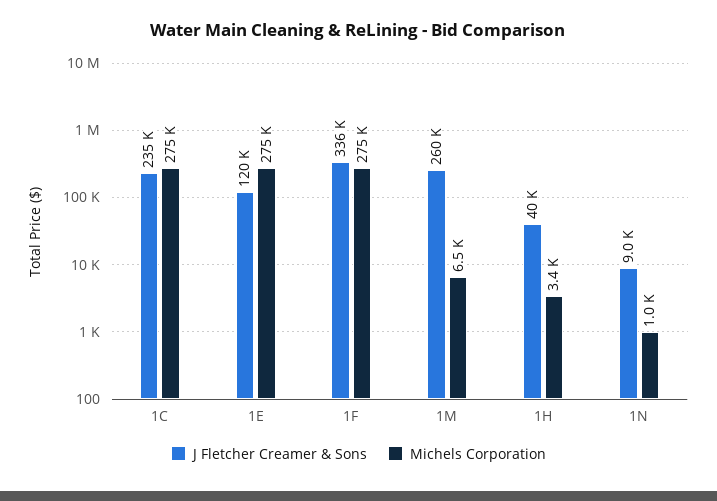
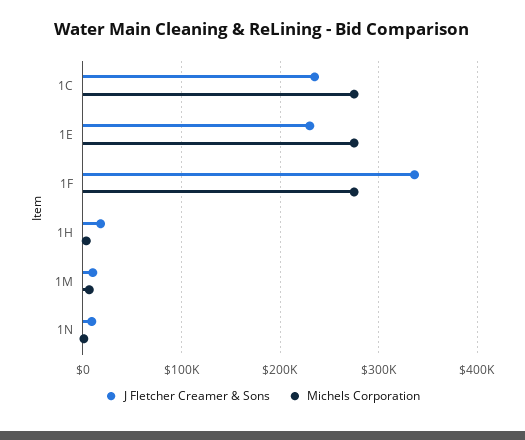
  {
    "J Fletcher Creamer & Sons": {
      "1C": 235000,
-     "1E": 120000,
+     "1E": 230000,
      "1F": 336000,
-     "1M": 260000,
+     "1M": 10000,
-     "1H": 40000,
+     "1H": 20000,
      "1N": 9000
    },
    "Michels Corporation": {
      "1C": 275000,
      "1E": 275000,
      "1F": 275000,
      "1M": 6500,
      "1H": 3400,
      "1N": 1000
    }
  }

